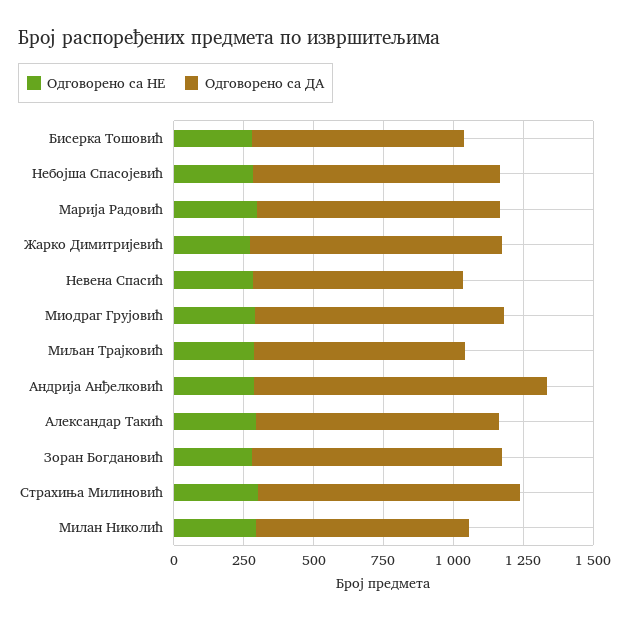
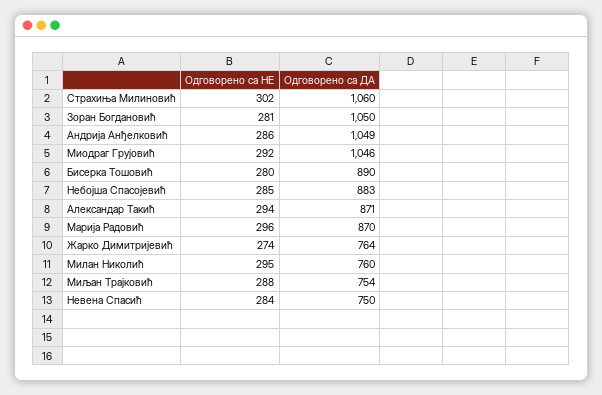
  {
    "Одговорено са НЕ": {
      "Бисерка Тошовић": 280,
      "Небојша Спасојевић": 285,
      "Марија Радовић": 296,
      "Жарко Димитријевић": 274,
      "Невена Спасић": 284,
      "Миодраг Грујовић": 292,
      "Миљан Трајковић": 288,
      "Андрија Анђелковић": 286,
      "Александар Такић": 294,
      "Зоран Богдановић": 281,
      "Страхиња Милиновић": 302,
      "Милан Николић": 295
    },
    "Одговорено са ДА": {
-     "Бисерка Тошовић": 750,
+     "Бисерка Тошовић": 890,
      "Небојша Спасојевић": 883,
      "Марија Радовић": 870,
-     "Жарко Димитријевић": 900,
+     "Жарко Димитријевић": 764,
      "Невена Спасић": 750,
-     "Миодраг Грујовић": 900,
+     "Миодраг Грујовић": 1046,
      "Миљан Трајковић": 754,
      "Андрија Анђелковић": 1049,
      "Александар Такић": 871,
-     "Зоран Богдановић": 900,
+     "Зоран Богдановић": 1050,
-     "Страхиња Милиновић": 950,
+     "Страхиња Милиновић": 1060,
      "Милан Николић": 760
    }
  }

